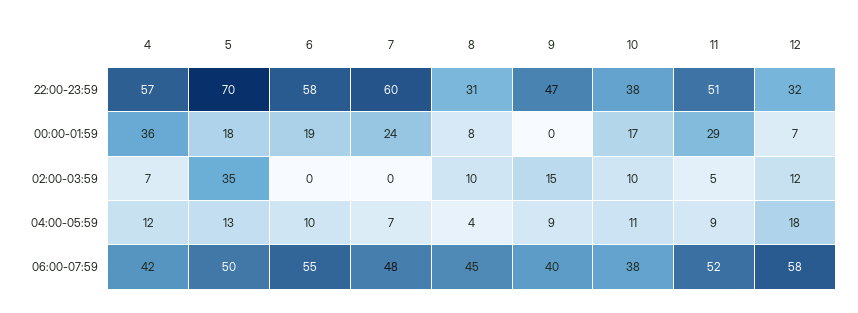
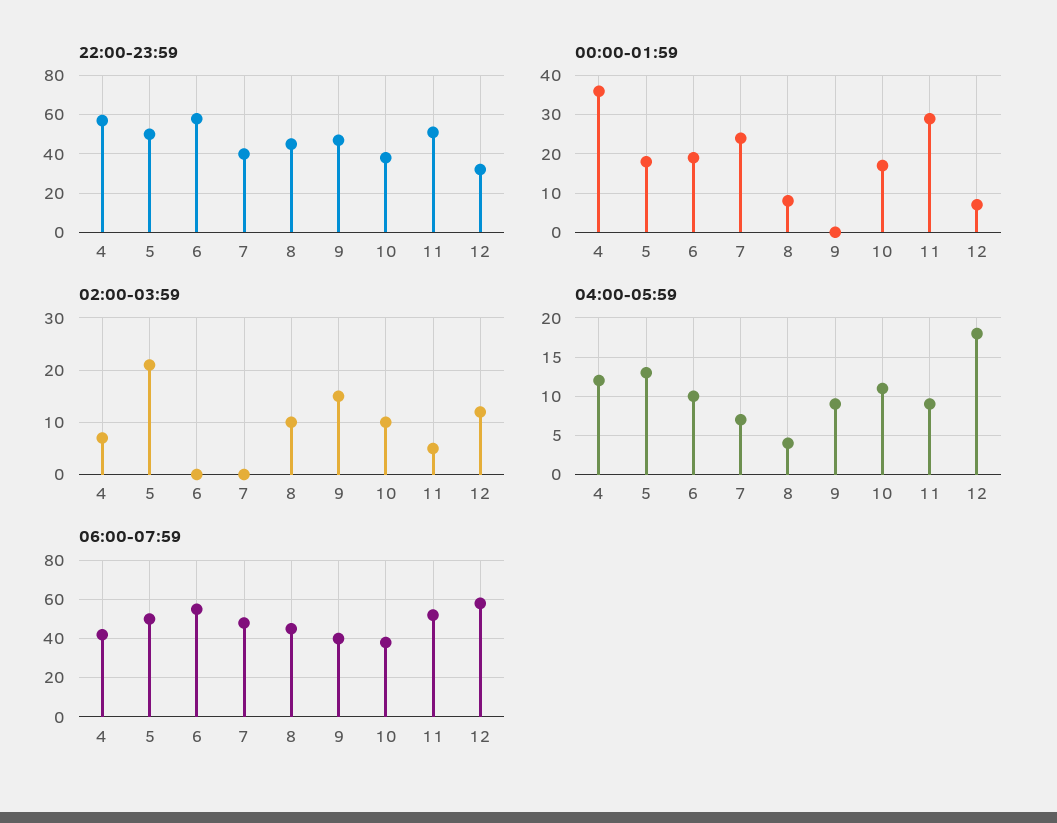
  {
    "22:00-23:59": {
      "4": 57,
-     "5": 70,
+     "5": 50,
      "6": 58,
-     "7": 60,
+     "7": 40,
-     "8": 31,
+     "8": 45,
      "9": 47,
      "10": 38,
      "11": 51,
      "12": 32
    },
    "00:00-01:59": {
      "4": 36,
      "5": 18,
      "6": 19,
      "7": 24,
      "8": 8,
      "9": 0,
      "10": 17,
      "11": 29,
      "12": 7
    },
    "02:00-03:59": {
      "4": 7,
-     "5": 35,
+     "5": 20,
      "6": 0,
      "7": 0,
      "8": 10,
      "9": 15,
      "10": 10,
      "11": 5,
      "12": 12
    },
    "04:00-05:59": {
      "4": 12,
      "5": 13,
      "6": 10,
      "7": 7,
      "8": 4,
      "9": 9,
      "10": 11,
      "11": 9,
      "12": 18
    },
    "06:00-07:59": {
      "4": 42,
      "5": 50,
      "6": 55,
      "7": 48,
      "8": 45,
      "9": 40,
      "10": 38,
      "11": 52,
      "12": 58
    }
  }

